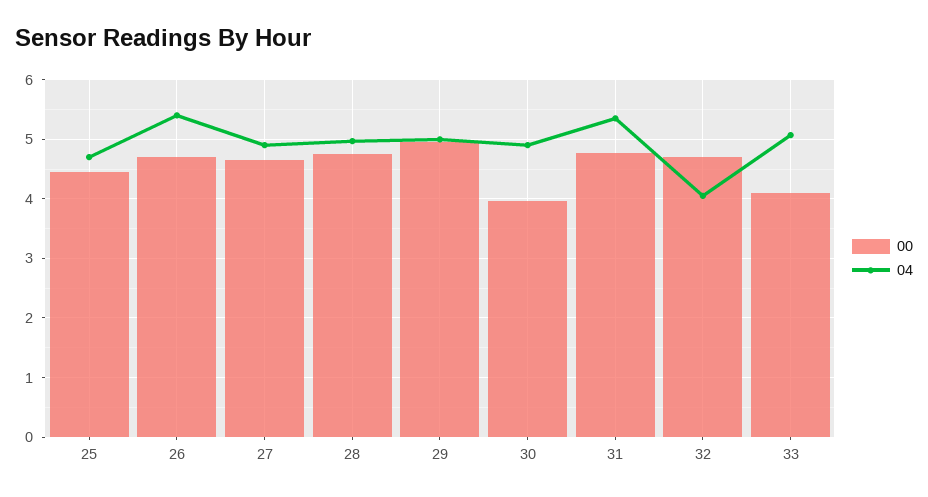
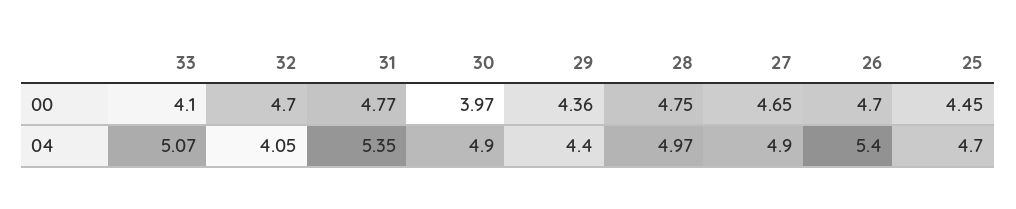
  {
    "00": {
      "25": 4.45,
      "26": 4.7,
      "27": 4.65,
      "28": 4.75,
-     "29": 5,
+     "29": 4.36,
      "30": 3.97,
      "31": 4.77,
      "32": 4.7,
      "33": 4.1
    },
    "04": {
      "25": 4.7,
      "26": 5.4,
      "27": 4.9,
      "28": 4.97,
-     "29": 5,
+     "29": 4.4,
      "30": 4.9,
      "31": 5.35,
      "32": 4.05,
      "33": 5.07
    }
  }

